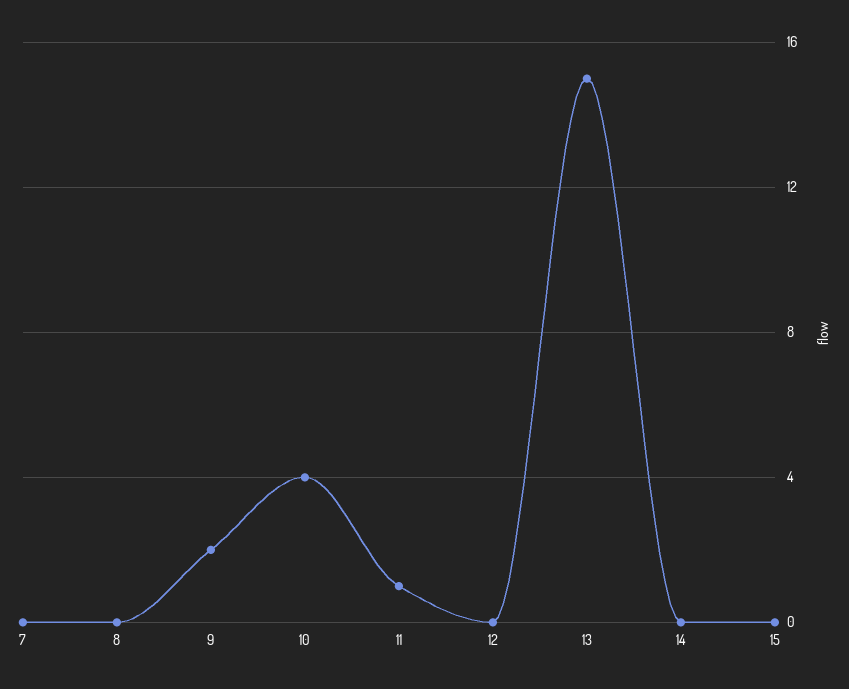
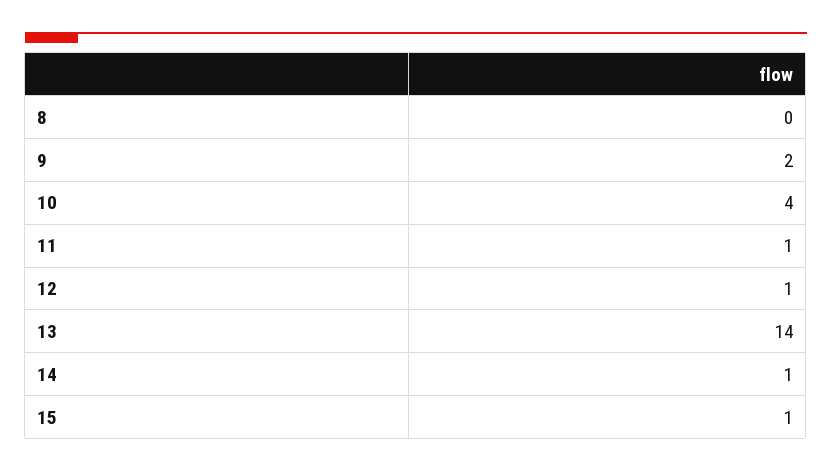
  {
-   "7": 0,
    "8": 0,
    "9": 2,
    "10": 4,
    "11": 1,
-   "12": 0,
+   "12": 1,
-   "13": 15,
+   "13": 14,
-   "14": 0,
+   "14": 1,
-   "15": 0
+   "15": 1
  }

